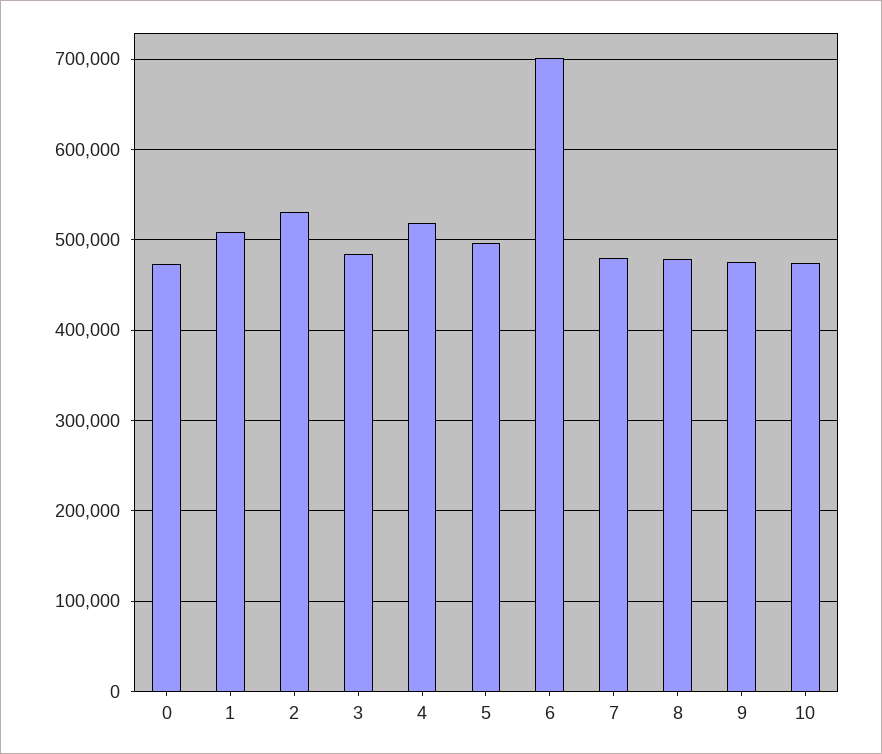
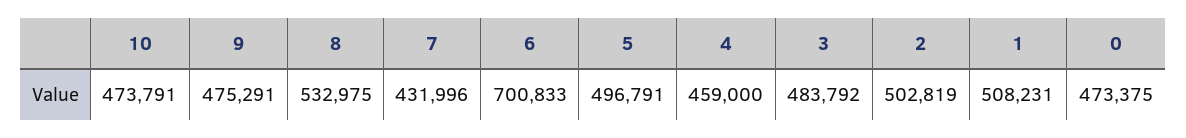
  {
    "0": 473375,
    "1": 508231,
-   "2": 530000,
+   "2": 502819,
    "3": 483792,
-   "4": 520000,
+   "4": 459000,
    "5": 496791,
    "6": 700833,
-   "7": 480000,
+   "7": 431996,
-   "8": 480000,
+   "8": 532975,
    "9": 475291,
    "10": 473791
  }

